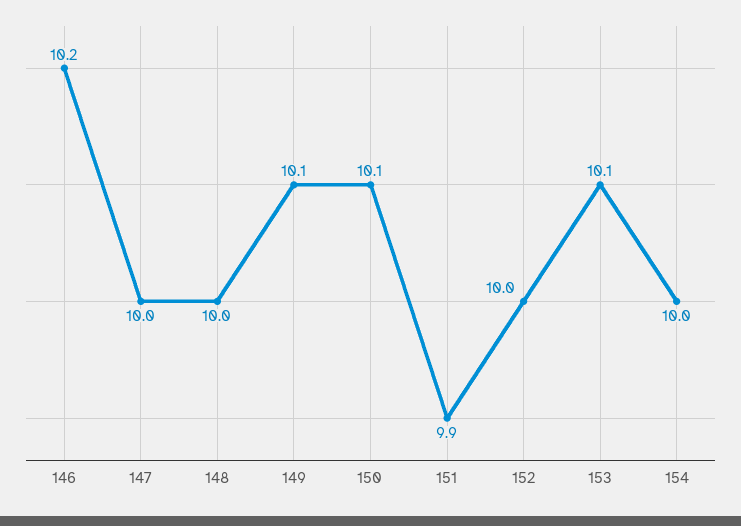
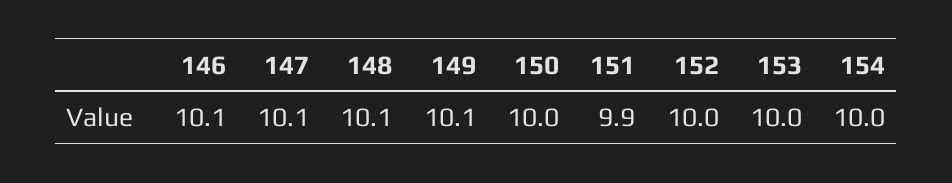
  {
-   "146": 10.2,
+   "146": 10.1,
-   "147": 10,
+   "147": 10.1,
-   "148": 10,
+   "148": 10.1,
    "149": 10.1,
-   "150": 10.1,
+   "150": 10,
    "151": 9.9,
    "152": 10,
-   "153": 10.1,
+   "153": 10,
    "154": 10
  }

